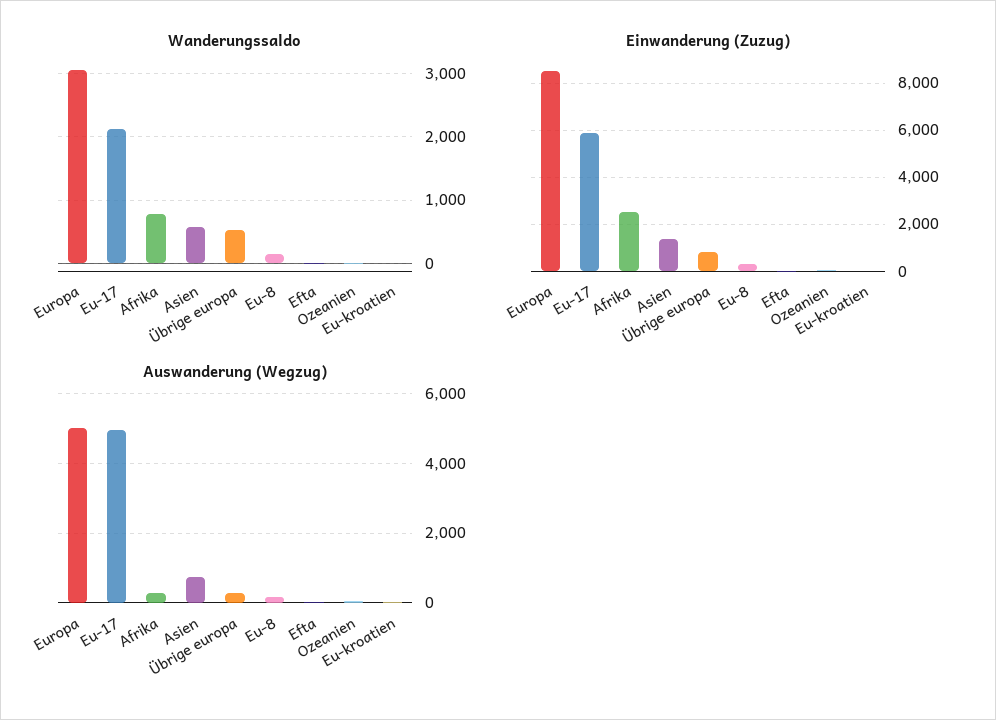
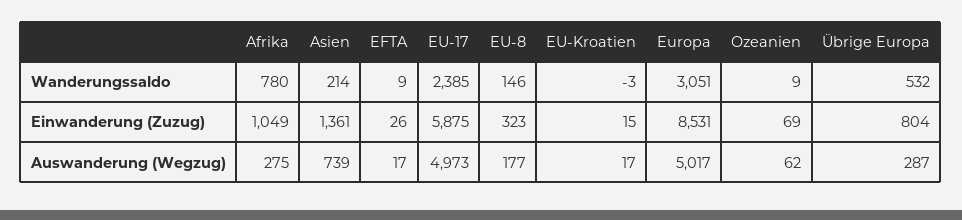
  {
    "Wanderungssaldo": {
      "Europa": 3051,
-     "Eu-17": 2100,
+     "Eu-17": 2385,
      "Afrika": 780,
-     "Asien": 600,
+     "Asien": 214,
      "Übrige europa": 532,
      "Eu-8": 146,
      "Efta": 9,
      "Ozeanien": 9,
      "Eu-kroatien": -3
    },
    "Einwanderung (Zuzug)": {
      "Europa": 8531,
      "Eu-17": 5875,
-     "Afrika": 2500,
+     "Afrika": 1049,
      "Asien": 1361,
      "Übrige europa": 804,
      "Eu-8": 323,
      "Efta": 26,
      "Ozeanien": 69,
      "Eu-kroatien": 15
    },
    "Auswanderung (Wegzug)": {
      "Europa": 5017,
      "Eu-17": 4973,
      "Afrika": 275,
      "Asien": 739,
      "Übrige europa": 287,
      "Eu-8": 177,
      "Efta": 17,
      "Ozeanien": 62,
      "Eu-kroatien": 17
    }
  }

